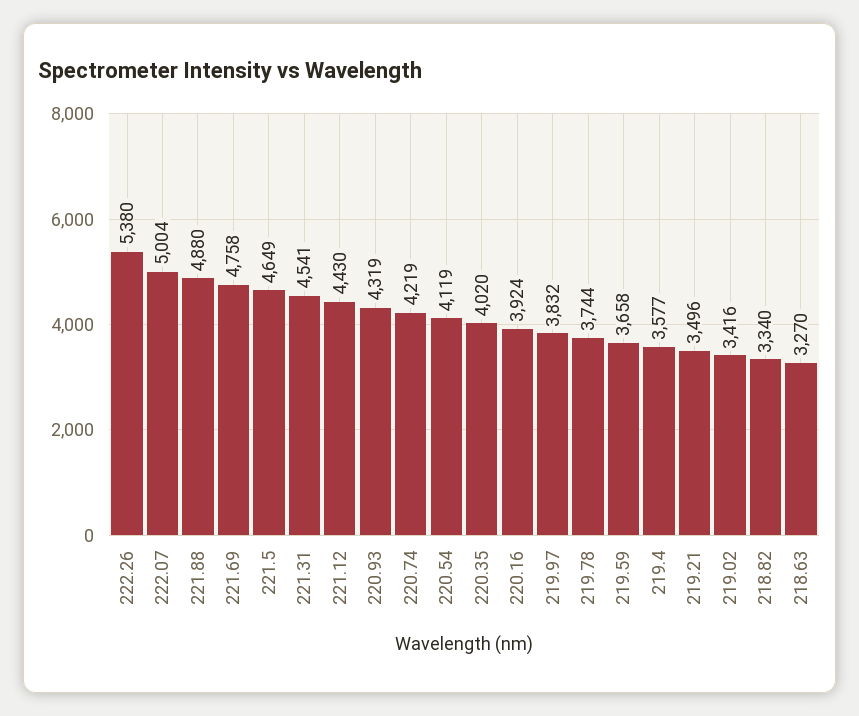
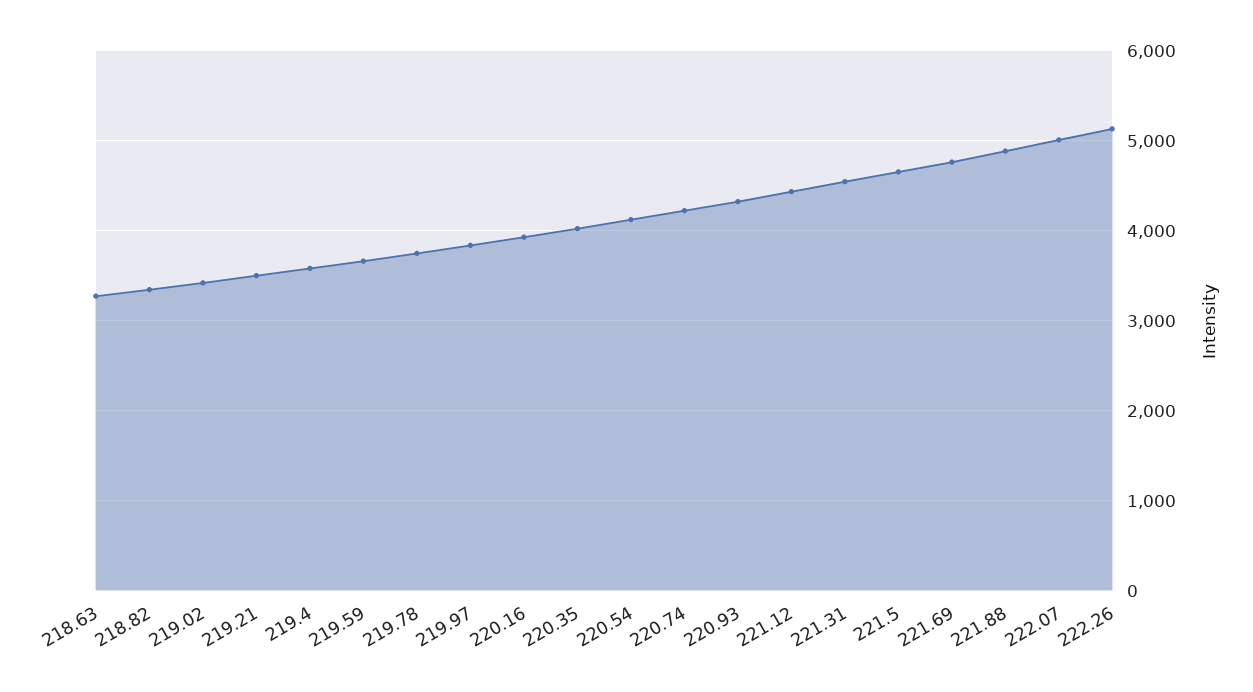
  {
-   "222.26": 5380,
+   "222.26": 5100,
    "222.07": 5004,
    "221.88": 4880,
    "221.69": 4758,
    "221.5": 4649,
    "221.31": 4541,
    "221.12": 4430,
    "220.93": 4319,
    "220.74": 4219,
    "220.54": 4119,
    "220.35": 4020,
    "220.16": 3924,
    "219.97": 3832,
    "219.78": 3744,
    "219.59": 3658,
    "219.4": 3577,
    "219.21": 3496,
    "219.02": 3416,
    "218.82": 3340,
    "218.63": 3270
  }

